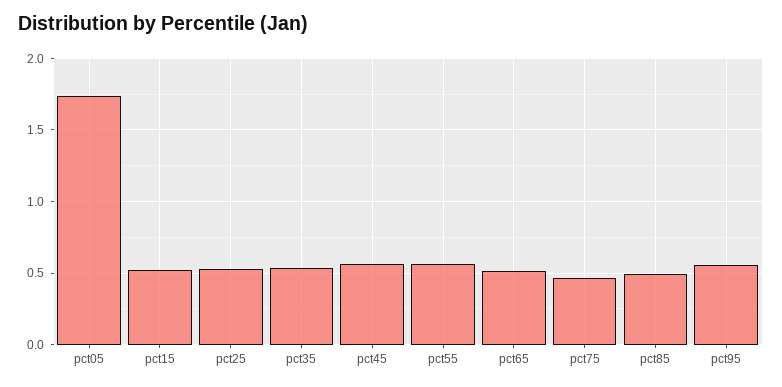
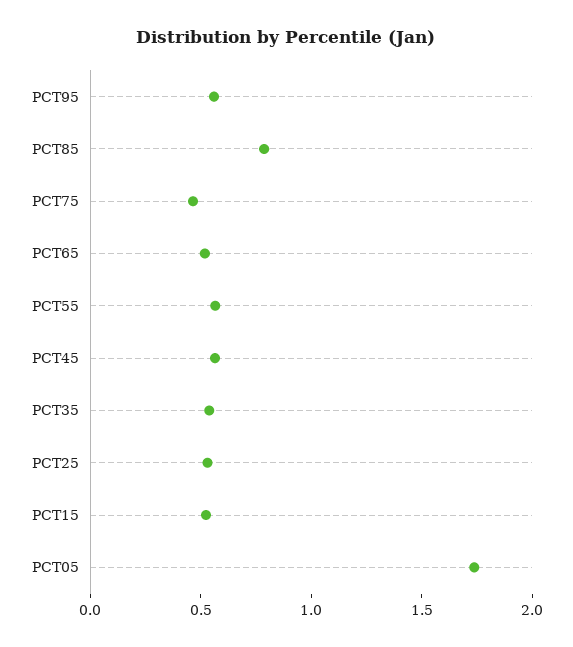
  {
    "pct05": 1.75,
    "pct15": 0.5,
    "pct25": 0.55,
    "pct35": 0.55,
    "pct45": 0.55,
    "pct55": 0.55,
    "pct65": 0.5,
    "pct75": 0.45,
-   "pct85": 0.5,
+   "pct85": 0.8,
    "pct95": 0.55
  }

